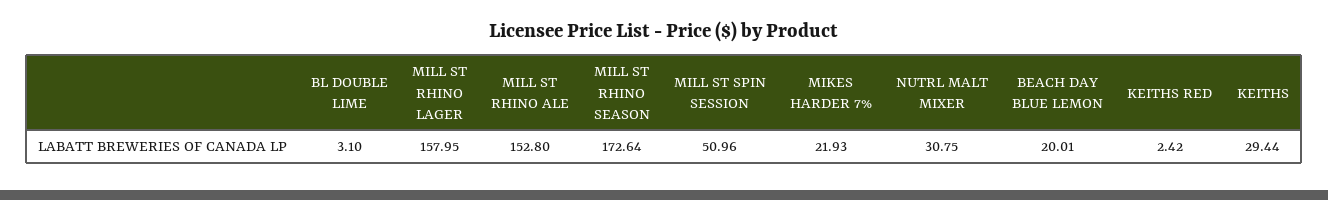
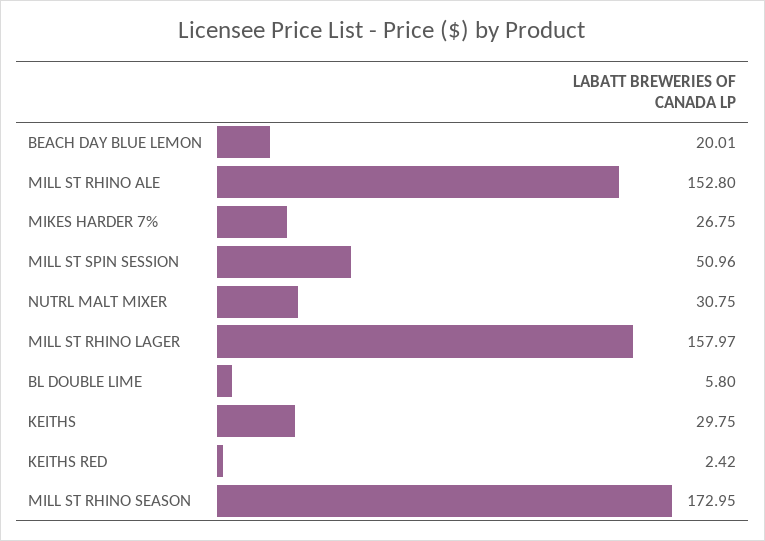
  {
-   "BL DOUBLE LIME": 3.1,
+   "BL DOUBLE LIME": 5.8,
-   "MILL ST RHINO LAGER": 157.95,
+   "MILL ST RHINO LAGER": 157.97,
    "MILL ST RHINO ALE": 152.8,
-   "MILL ST RHINO SEASON": 172.64,
+   "MILL ST RHINO SEASON": 172.95,
    "MILL ST SPIN SESSION": 50.96,
-   "MIKES HARDER 7%": 21.93,
+   "MIKES HARDER 7%": 26.75,
    "NUTRL MALT MIXER": 30.75,
    "BEACH DAY BLUE LEMON": 20.01,
    "KEITHS RED": 2.42,
-   "KEITHS": 29.44
+   "KEITHS": 29.75
  }

